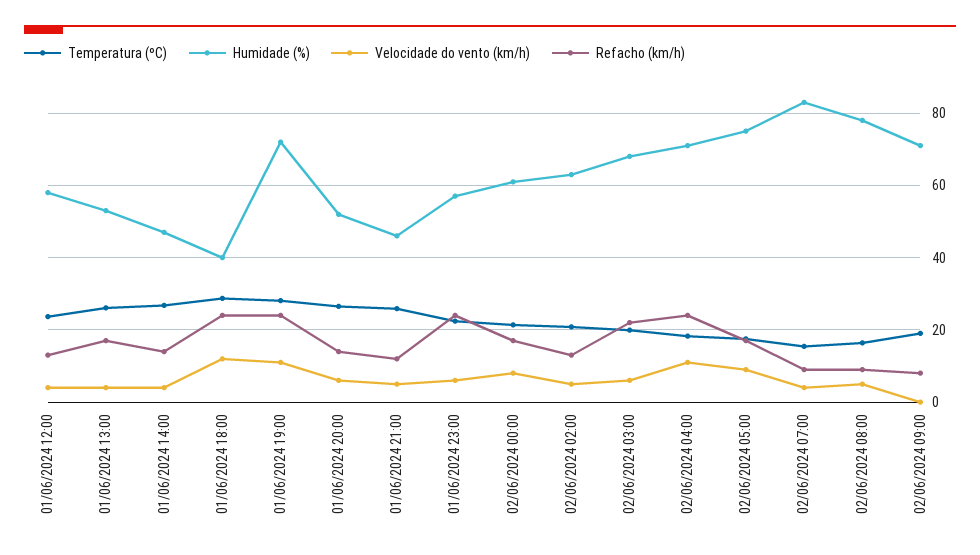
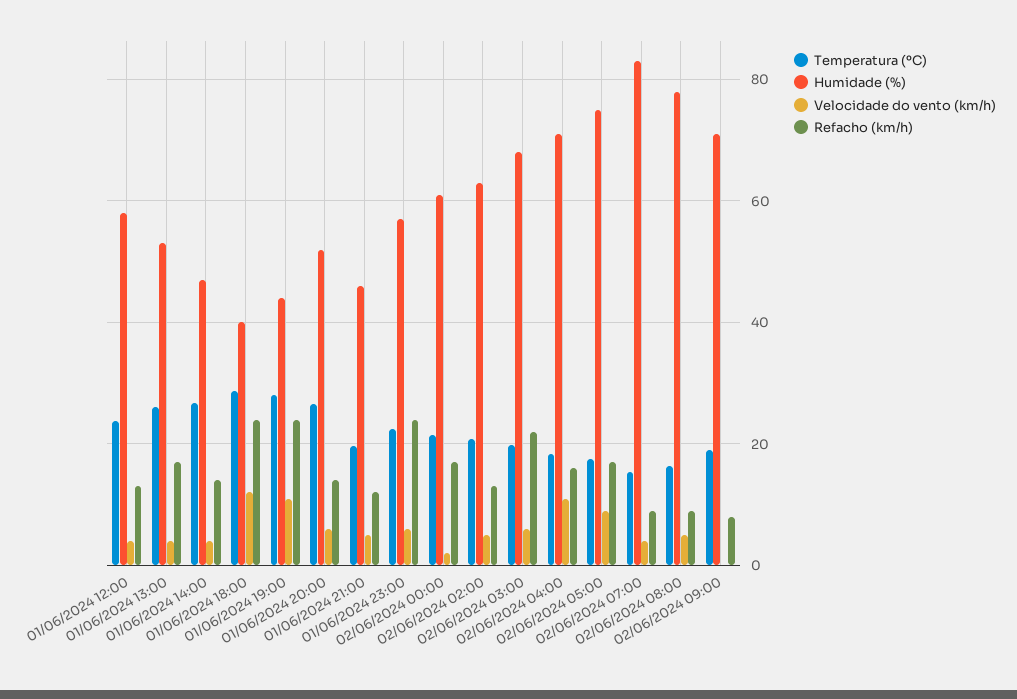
  {
    "Temperatura (ºC)": {
      "01/06/2024 12:00": 24,
      "01/06/2024 13:00": 26,
      "01/06/2024 14:00": 26,
      "01/06/2024 18:00": 28,
      "01/06/2024 19:00": 28,
      "01/06/2024 20:00": 26,
-     "01/06/2024 21:00": 26,
+     "01/06/2024 21:00": 20,
      "01/06/2024 23:00": 22,
      "02/06/2024 00:00": 22,
      "02/06/2024 02:00": 20,
      "02/06/2024 03:00": 20,
      "02/06/2024 04:00": 18,
      "02/06/2024 05:00": 18,
      "02/06/2024 07:00": 16,
      "02/06/2024 08:00": 16,
      "02/06/2024 09:00": 20
    },
    "Humidade (%)": {
      "01/06/2024 12:00": 58,
      "01/06/2024 13:00": 54,
      "01/06/2024 14:00": 48,
      "01/06/2024 18:00": 40,
-     "01/06/2024 19:00": 72,
+     "01/06/2024 19:00": 44,
      "01/06/2024 20:00": 52,
      "01/06/2024 21:00": 46,
      "01/06/2024 23:00": 58,
      "02/06/2024 00:00": 62,
      "02/06/2024 02:00": 64,
      "02/06/2024 03:00": 68,
      "02/06/2024 04:00": 72,
      "02/06/2024 05:00": 76,
      "02/06/2024 07:00": 84,
      "02/06/2024 08:00": 78,
      "02/06/2024 09:00": 72
    },
    "Velocidade do vento (km/h)": {
      "01/06/2024 12:00": 4,
      "01/06/2024 13:00": 4,
      "01/06/2024 14:00": 4,
      "01/06/2024 18:00": 12,
      "01/06/2024 19:00": 12,
      "01/06/2024 20:00": 6,
      "01/06/2024 21:00": 6,
      "01/06/2024 23:00": 6,
-     "02/06/2024 00:00": 8,
+     "02/06/2024 00:00": 2,
      "02/06/2024 02:00": 6,
      "02/06/2024 03:00": 6,
      "02/06/2024 04:00": 12,
      "02/06/2024 05:00": 10,
      "02/06/2024 07:00": 4,
      "02/06/2024 08:00": 6,
      "02/06/2024 09:00": 0
    },
    "Refacho (km/h)": {
      "01/06/2024 12:00": 14,
      "01/06/2024 13:00": 18,
      "01/06/2024 14:00": 14,
      "01/06/2024 18:00": 24,
      "01/06/2024 19:00": 24,
      "01/06/2024 20:00": 14,
      "01/06/2024 21:00": 12,
      "01/06/2024 23:00": 24,
      "02/06/2024 00:00": 18,
      "02/06/2024 02:00": 14,
      "02/06/2024 03:00": 22,
-     "02/06/2024 04:00": 24,
+     "02/06/2024 04:00": 16,
      "02/06/2024 05:00": 18,
      "02/06/2024 07:00": 10,
      "02/06/2024 08:00": 10,
      "02/06/2024 09:00": 8
    }
  }

